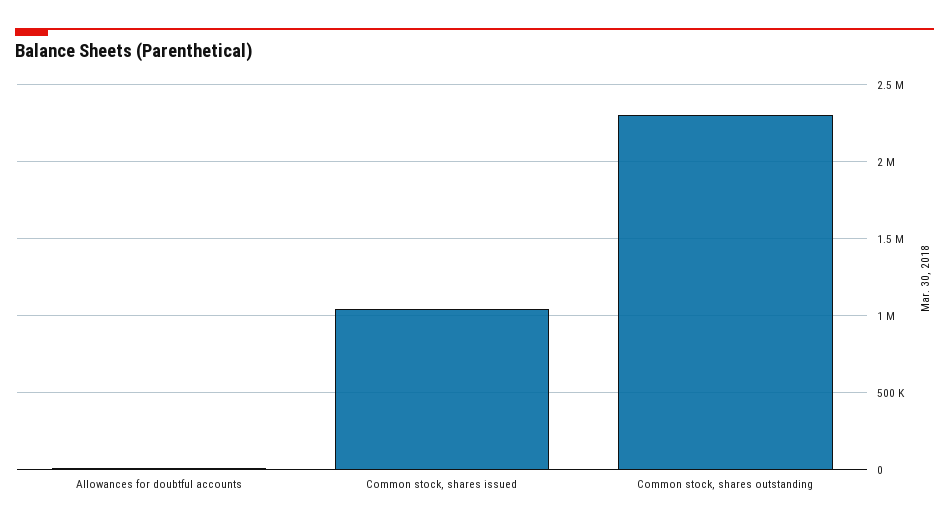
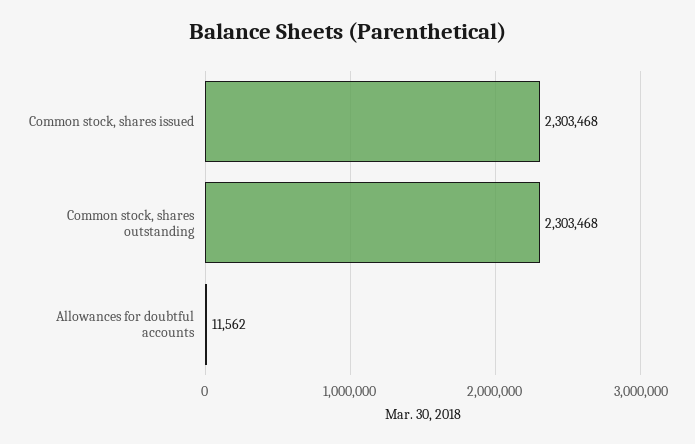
  {
    "Allowances for doubtful accounts": 11562,
-   "Common stock, shares issued": 1050000,
+   "Common stock, shares issued": 2303468,
    "Common stock, shares outstanding": 2303468
  }

